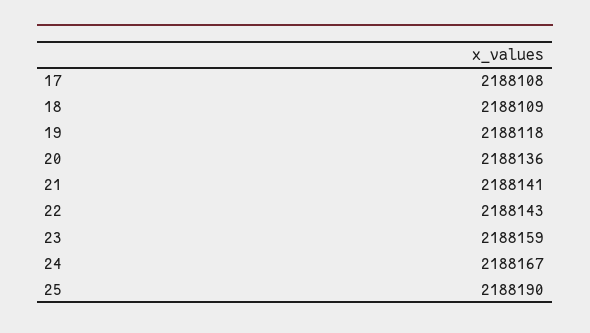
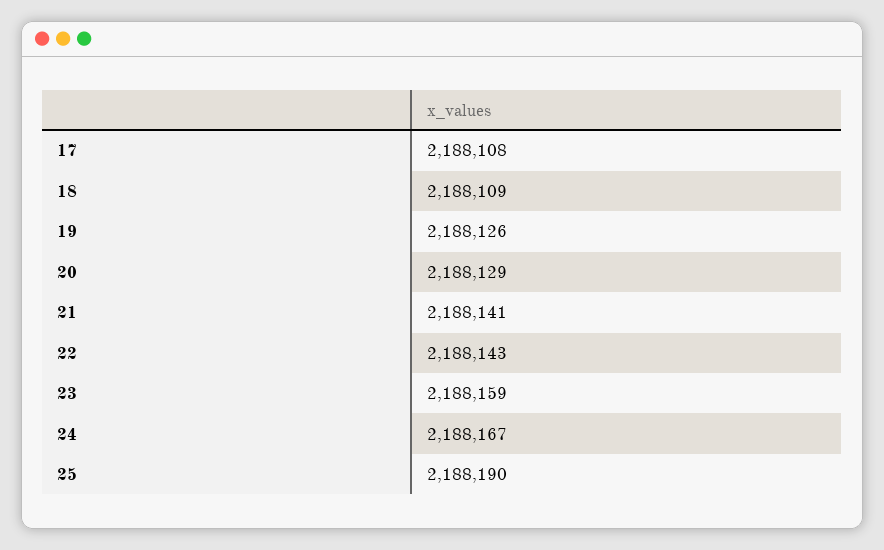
  {
    "17": 2188108,
    "18": 2188109,
-   "19": 2188118,
+   "19": 2188126,
-   "20": 2188136,
+   "20": 2188129,
    "21": 2188141,
    "22": 2188143,
    "23": 2188159,
    "24": 2188167,
    "25": 2188190
  }

